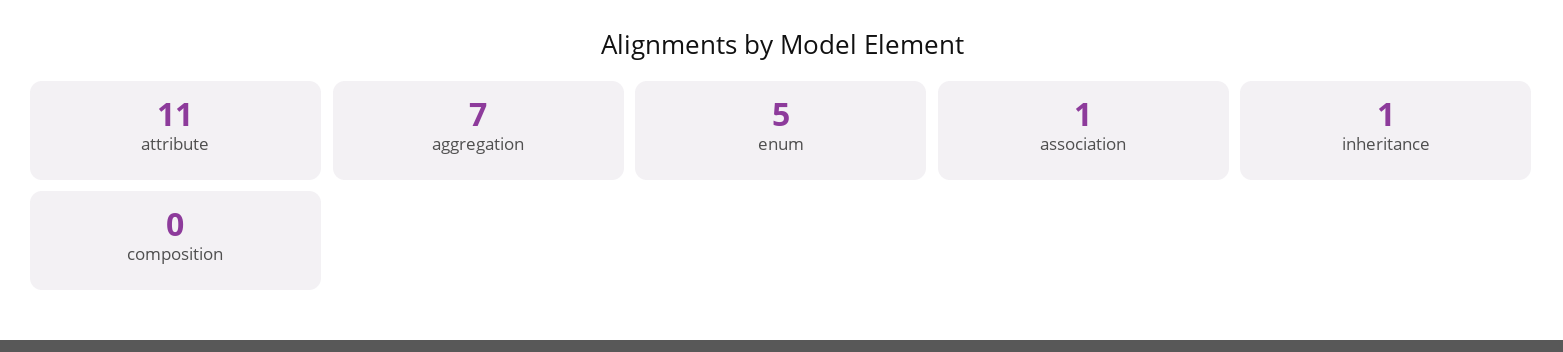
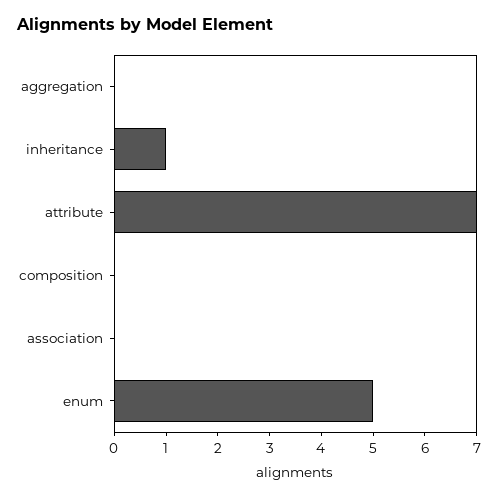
  {
-   "attribute": 11,
+   "attribute": 7,
-   "aggregation": 7,
+   "aggregation": 0,
    "enum": 5,
-   "association": 1,
+   "association": 0,
    "inheritance": 1,
    "composition": 0
  }

